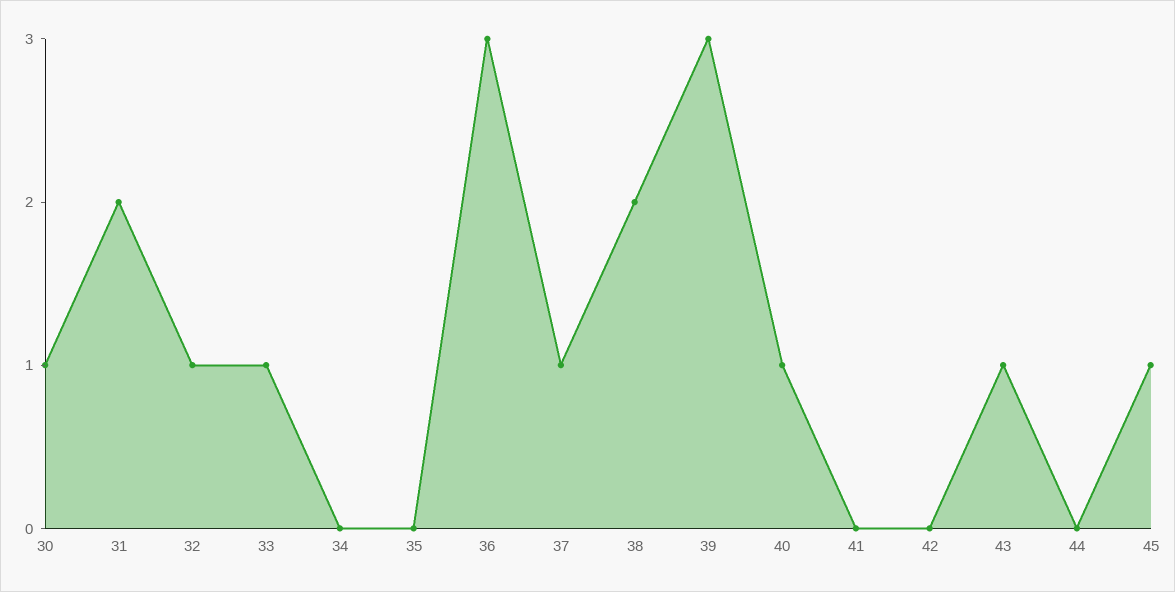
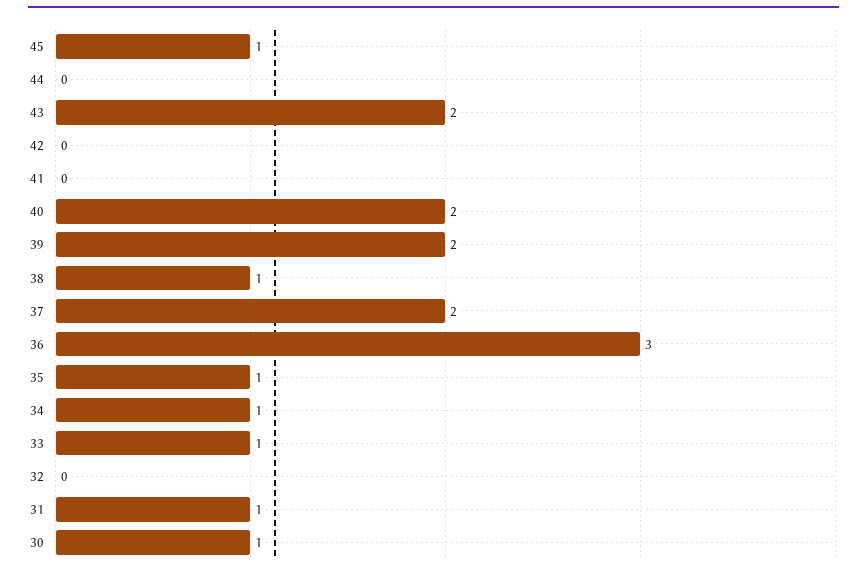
  {
    "30": 1,
-   "31": 2,
+   "31": 1,
-   "32": 1,
+   "32": 0,
    "33": 1,
-   "34": 0,
+   "34": 1,
-   "35": 0,
+   "35": 1,
    "36": 3,
-   "37": 1,
+   "37": 2,
-   "38": 2,
+   "38": 1,
-   "39": 3,
+   "39": 2,
-   "40": 1,
+   "40": 2,
    "41": 0,
    "42": 0,
-   "43": 1,
+   "43": 2,
    "44": 0,
    "45": 1
  }

